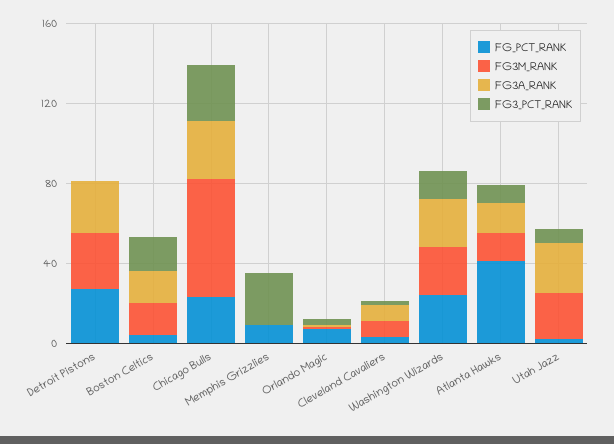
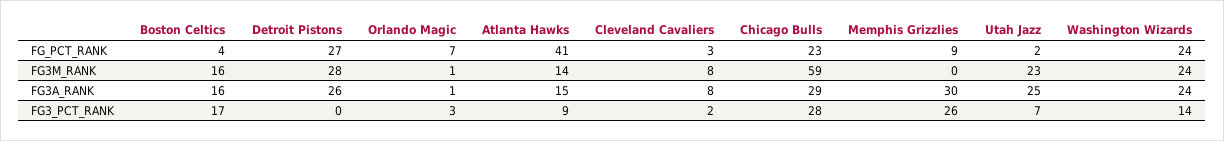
  {
    "FG_PCT_RANK": {
      "Detroit Pistons": 27,
      "Boston Celtics": 4,
      "Chicago Bulls": 23,
      "Memphis Grizzlies": 9,
      "Orlando Magic": 7,
      "Cleveland Cavaliers": 3,
      "Washington Wizards": 24,
      "Atlanta Hawks": 41,
      "Utah Jazz": 2
    },
    "FG3M_RANK": {
      "Detroit Pistons": 28,
      "Boston Celtics": 16,
      "Chicago Bulls": 59,
      "Memphis Grizzlies": 0,
      "Orlando Magic": 1,
      "Cleveland Cavaliers": 8,
      "Washington Wizards": 24,
      "Atlanta Hawks": 14,
      "Utah Jazz": 23
    },
    "FG3A_RANK": {
      "Detroit Pistons": 26,
      "Boston Celtics": 16,
      "Chicago Bulls": 29,
-     "Memphis Grizzlies": 0,
+     "Memphis Grizzlies": 30,
      "Orlando Magic": 1,
      "Cleveland Cavaliers": 8,
      "Washington Wizards": 24,
      "Atlanta Hawks": 15,
      "Utah Jazz": 25
    },
    "FG3_PCT_RANK": {
      "Detroit Pistons": 0,
      "Boston Celtics": 17,
      "Chicago Bulls": 28,
      "Memphis Grizzlies": 26,
      "Orlando Magic": 3,
      "Cleveland Cavaliers": 2,
      "Washington Wizards": 14,
      "Atlanta Hawks": 9,
      "Utah Jazz": 7
    }
  }

